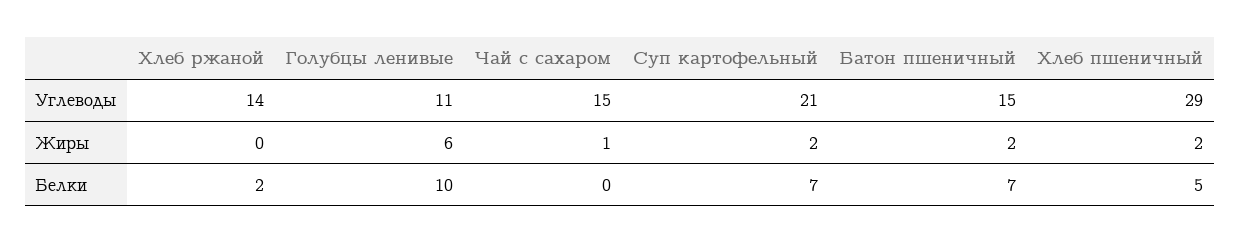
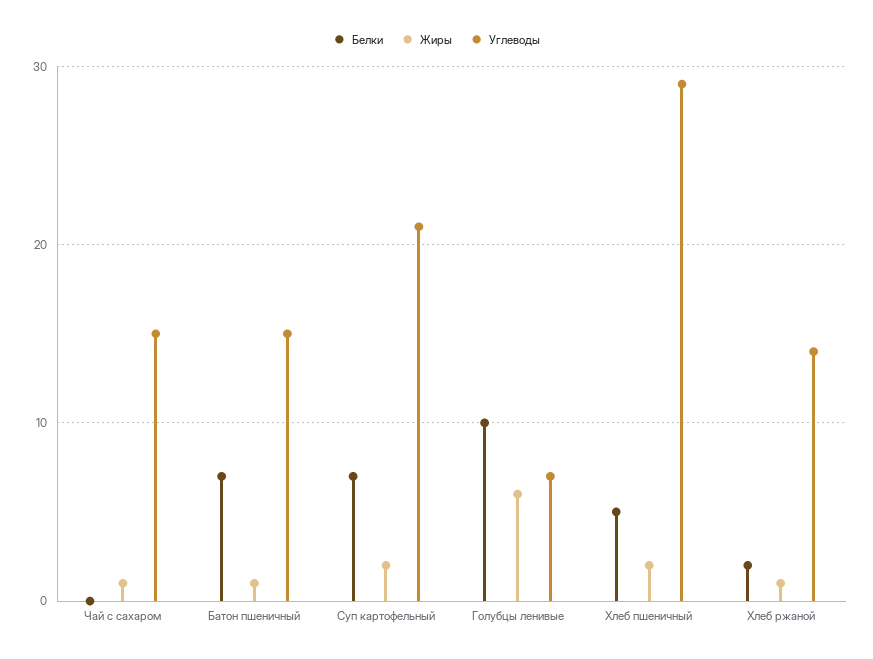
  {
    "Углеводы": {
      "Хлеб ржаной": 14,
-     "Голубцы ленивые": 11,
+     "Голубцы ленивые": 7,
      "Чай с сахаром": 15,
      "Суп картофельный": 21,
      "Батон пшеничный": 15,
      "Хлеб пшеничный": 29
    },
    "Жиры": {
-     "Хлеб ржаной": 0,
+     "Хлеб ржаной": 1,
      "Голубцы ленивые": 6,
      "Чай с сахаром": 1,
      "Суп картофельный": 2,
-     "Батон пшеничный": 2,
+     "Батон пшеничный": 1,
      "Хлеб пшеничный": 2
    },
    "Белки": {
      "Хлеб ржаной": 2,
      "Голубцы ленивые": 10,
      "Чай с сахаром": 0,
      "Суп картофельный": 7,
      "Батон пшеничный": 7,
      "Хлеб пшеничный": 5
    }
  }

